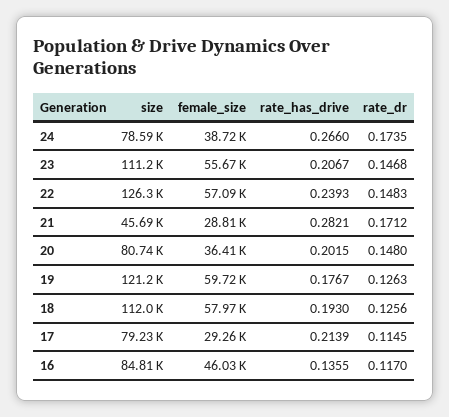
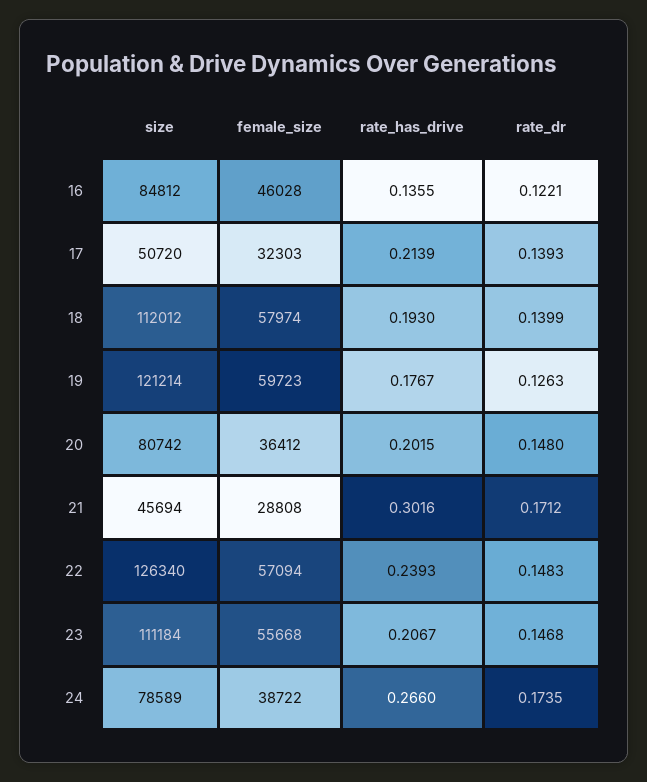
  {
    "size": {
      "24": 78589,
      "23": 111184,
      "22": 126340,
      "21": 45694,
      "20": 80742,
      "19": 121214,
      "18": 112012,
-     "17": 79230,
+     "17": 50720,
      "16": 84812
    },
    "female_size": {
      "24": 38722,
      "23": 55668,
      "22": 57094,
      "21": 28808,
      "20": 36412,
      "19": 59723,
      "18": 57974,
-     "17": 29260,
+     "17": 32303,
      "16": 46028
    },
    "rate_has_drive": {
      "24": 0.266,
      "23": 0.2067,
      "22": 0.2393,
-     "21": 0.2821,
+     "21": 0.3016,
      "20": 0.2015,
      "19": 0.1767,
      "18": 0.193,
      "17": 0.2139,
      "16": 0.1355
    },
    "rate_dr": {
      "24": 0.1735,
      "23": 0.1468,
      "22": 0.1483,
      "21": 0.1712,
      "20": 0.148,
      "19": 0.1263,
-     "18": 0.1256,
+     "18": 0.1399,
-     "17": 0.1145,
+     "17": 0.1393,
-     "16": 0.117
+     "16": 0.1221
    }
  }

